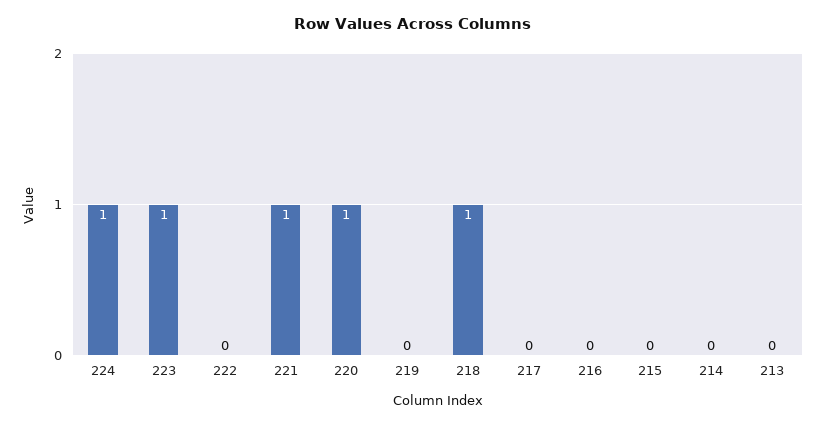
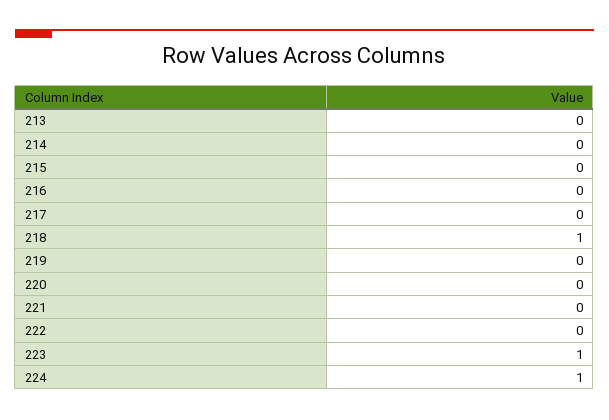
  {
    "224": 1,
    "223": 1,
    "222": 0,
-   "221": 1,
+   "221": 0,
-   "220": 1,
+   "220": 0,
    "219": 0,
    "218": 1,
    "217": 0,
    "216": 0,
    "215": 0,
    "214": 0,
    "213": 0
  }

